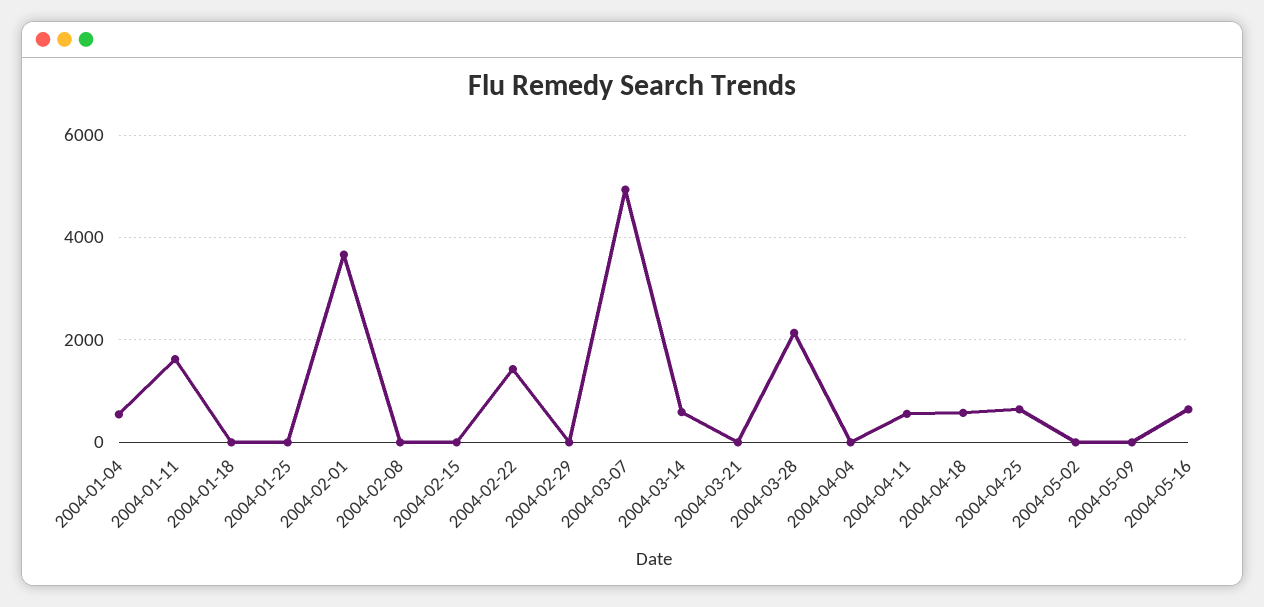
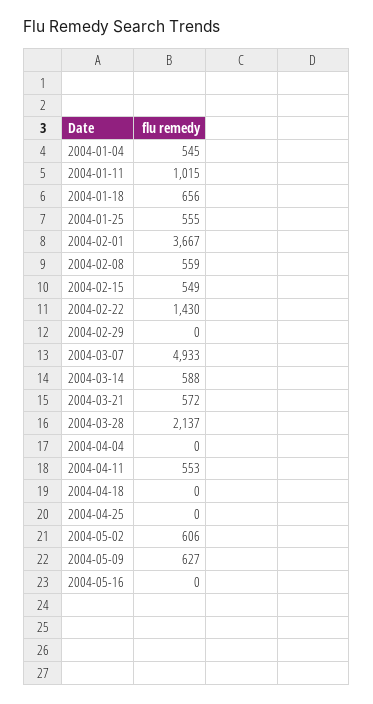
  {
    "2004-01-04": 545,
-   "2004-01-11": 1600,
+   "2004-01-11": 1015,
-   "2004-01-18": 0,
+   "2004-01-18": 656,
-   "2004-01-25": 0,
+   "2004-01-25": 555,
    "2004-02-01": 3667,
-   "2004-02-08": 0,
+   "2004-02-08": 559,
-   "2004-02-15": 0,
+   "2004-02-15": 549,
    "2004-02-22": 1430,
    "2004-02-29": 0,
    "2004-03-07": 4933,
    "2004-03-14": 588,
-   "2004-03-21": 0,
+   "2004-03-21": 572,
    "2004-03-28": 2137,
    "2004-04-04": 0,
    "2004-04-11": 553,
-   "2004-04-18": 600,
+   "2004-04-18": 0,
-   "2004-04-25": 600,
+   "2004-04-25": 0,
-   "2004-05-02": 0,
+   "2004-05-02": 606,
-   "2004-05-09": 0,
+   "2004-05-09": 627,
-   "2004-05-16": 600
+   "2004-05-16": 0
  }

